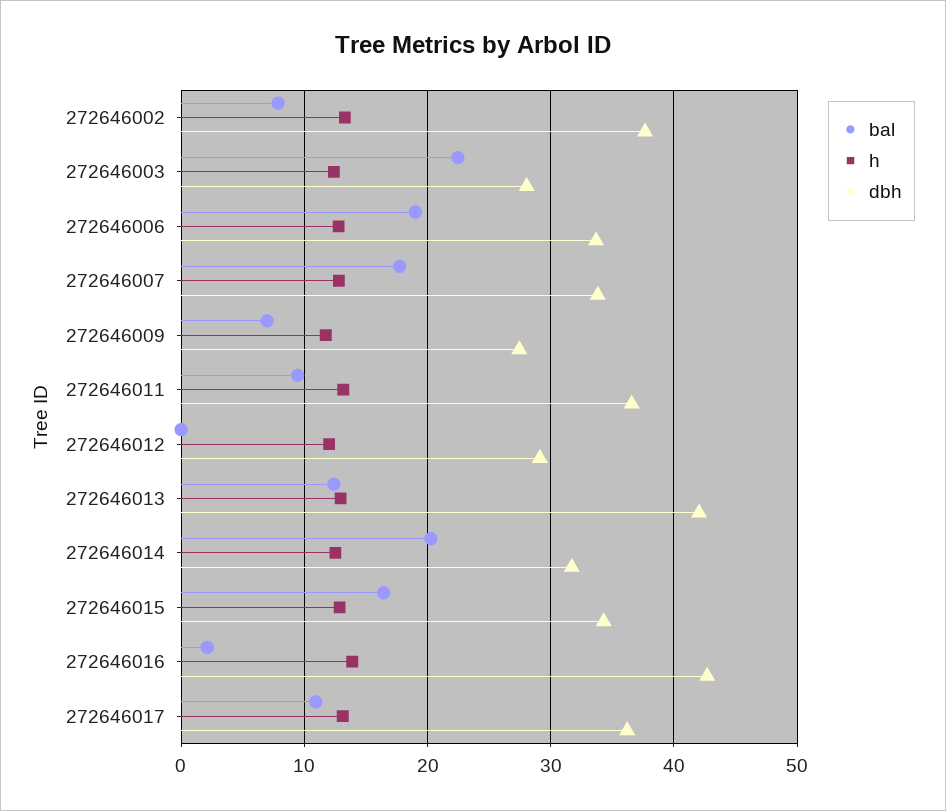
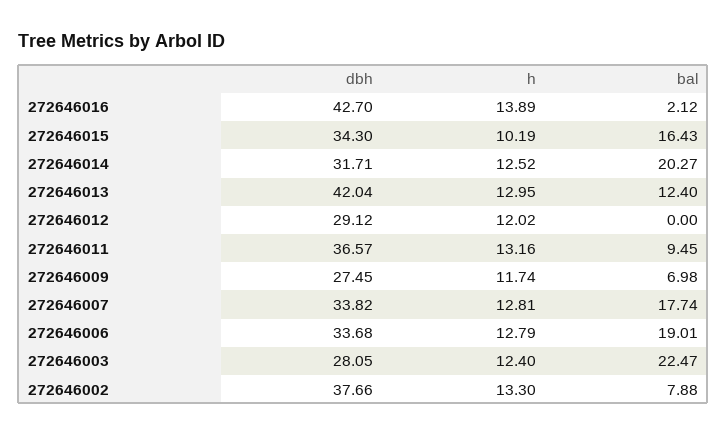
  {
    "bal": {
      "272646002": 7.88,
      "272646003": 22.47,
      "272646006": 19.01,
      "272646007": 17.74,
      "272646009": 6.98,
      "272646011": 9.45,
      "272646012": 0,
      "272646013": 12.4,
      "272646014": 20.27,
      "272646015": 16.43,
-     "272646016": 2.12,
+     "272646016": 2.12
-     "272646017": 11
    },
    "h": {
      "272646002": 13.3,
      "272646003": 12.4,
      "272646006": 12.79,
      "272646007": 12.81,
      "272646009": 11.74,
      "272646011": 13.16,
      "272646012": 12.02,
      "272646013": 12.95,
      "272646014": 12.52,
-     "272646015": 13,
+     "272646015": 10.19,
-     "272646016": 13.89,
+     "272646016": 13.89
-     "272646017": 13
    },
    "dbh": {
      "272646002": 37.66,
      "272646003": 28.05,
      "272646006": 33.68,
      "272646007": 33.82,
      "272646009": 27.45,
      "272646011": 36.57,
      "272646012": 29.12,
      "272646013": 42.04,
      "272646014": 31.71,
      "272646015": 34.3,
-     "272646016": 42.7,
+     "272646016": 42.7
-     "272646017": 36
    }
  }

